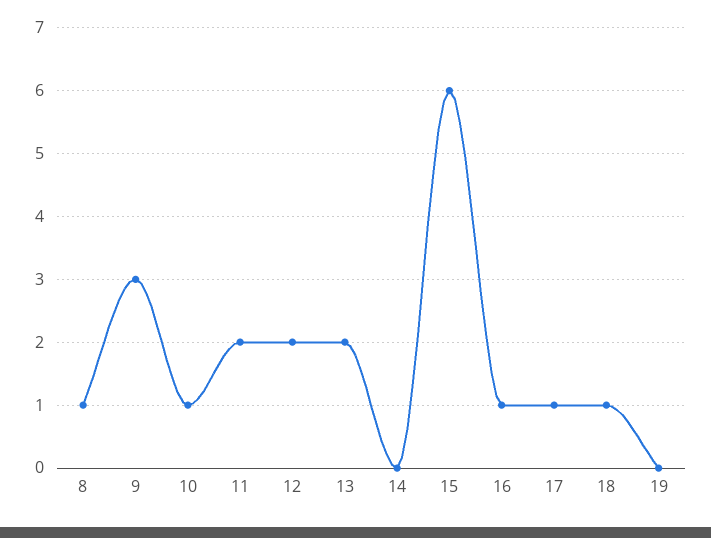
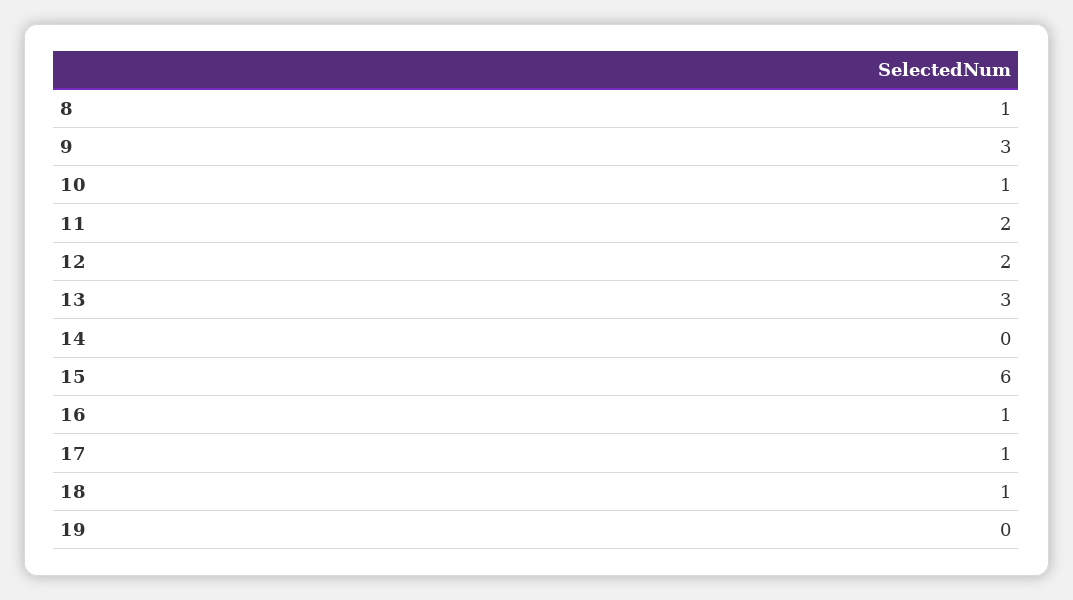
  {
    "8": 1,
    "9": 3,
    "10": 1,
    "11": 2,
    "12": 2,
-   "13": 2,
+   "13": 3,
    "14": 0,
    "15": 6,
    "16": 1,
    "17": 1,
    "18": 1,
    "19": 0
  }

